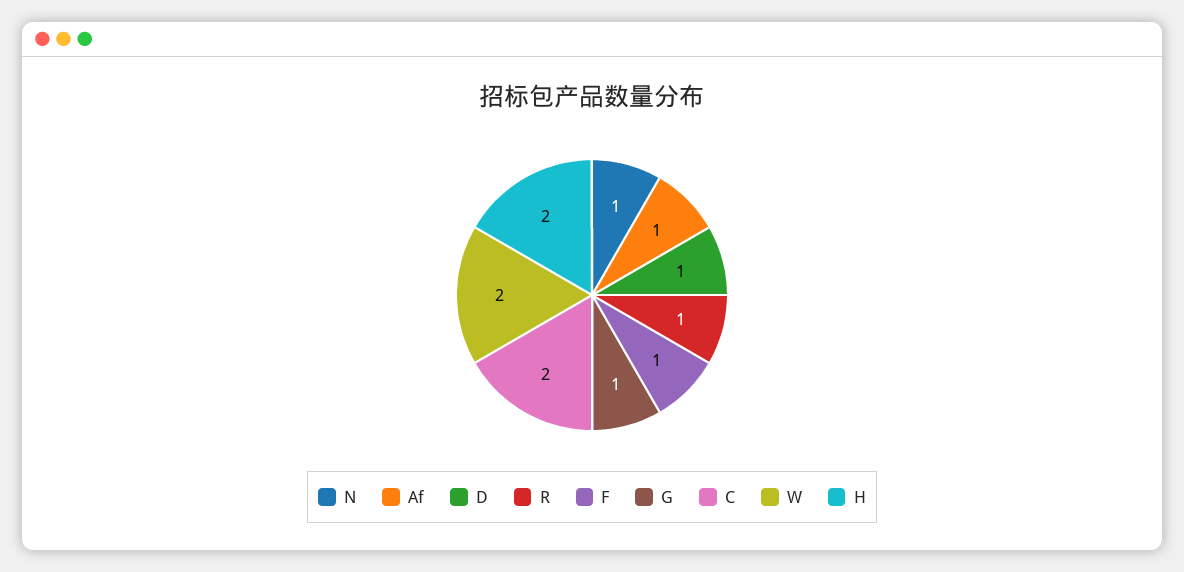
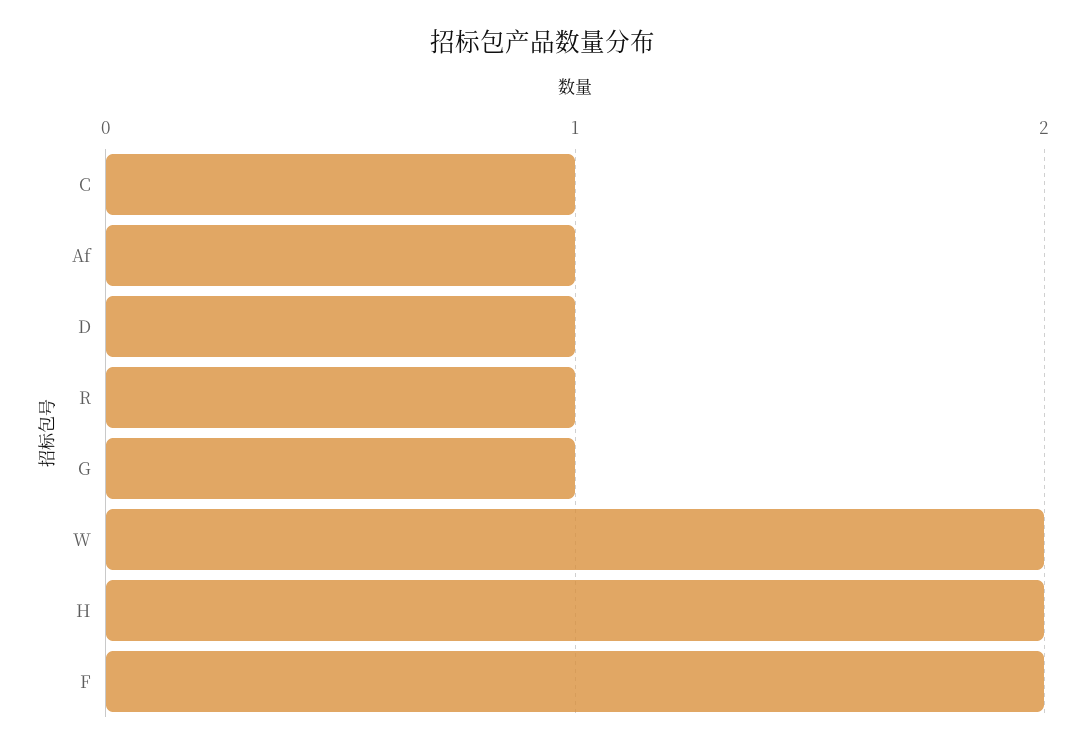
  {
-   "N": 1,
    "Af": 1,
    "D": 1,
    "R": 1,
-   "F": 1,
+   "F": 2,
    "G": 1,
-   "C": 2,
+   "C": 1,
    "W": 2,
    "H": 2
  }

